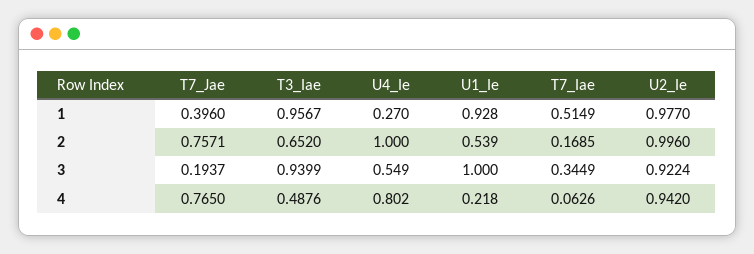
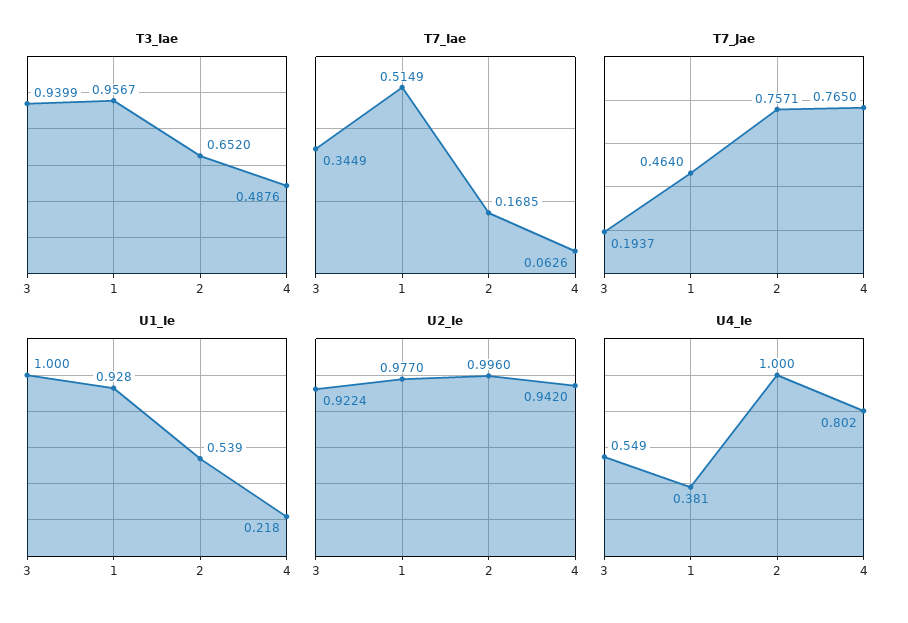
  {
    "T7_Jae": {
-     "1": 0.396,
+     "1": 0.464,
      "2": 0.7571,
      "3": 0.1937,
      "4": 0.765
    },
    "T3_Iae": {
      "1": 0.9567,
      "2": 0.652,
      "3": 0.9399,
      "4": 0.4876
    },
    "U4_Ie": {
-     "1": 0.27,
+     "1": 0.381,
      "2": 1,
      "3": 0.549,
      "4": 0.802
    },
    "U1_Ie": {
      "1": 0.928,
      "2": 0.539,
      "3": 1,
      "4": 0.218
    },
    "T7_Iae": {
      "1": 0.5149,
      "2": 0.1685,
      "3": 0.3449,
      "4": 0.0626
    },
    "U2_Ie": {
      "1": 0.977,
      "2": 0.996,
      "3": 0.9224,
      "4": 0.942
    }
  }

